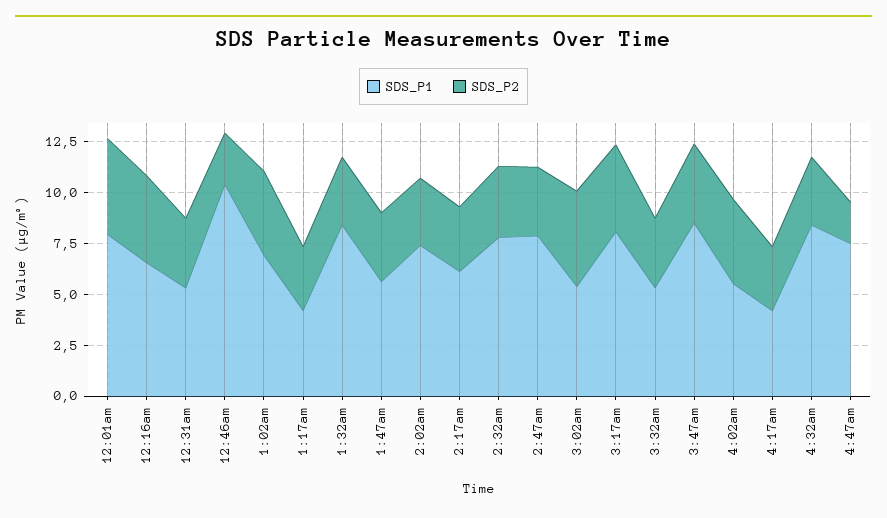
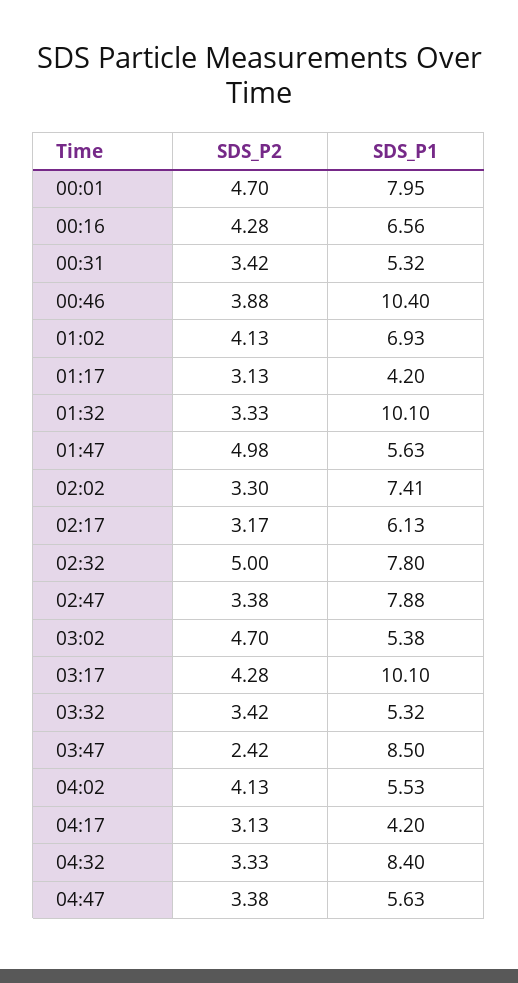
  {
    "SDS_P1": {
      "12:01am": 7.95,
      "12:16am": 6.56,
      "12:31am": 5.32,
      "12:46am": 10.4,
      "1:02am": 6.93,
      "1:17am": 4.2,
-     "1:32am": 8.5,
+     "1:32am": 10.1,
      "1:47am": 5.63,
      "2:02am": 7.41,
      "2:17am": 6.13,
      "2:32am": 7.8,
      "2:47am": 7.88,
      "3:02am": 5.38,
-     "3:17am": 8,
+     "3:17am": 10.1,
      "3:32am": 5.32,
      "3:47am": 8.5,
      "4:02am": 5.53,
      "4:17am": 4.2,
      "4:32am": 8.4,
-     "4:47am": 7.5
+     "4:47am": 5.63
    },
    "SDS_P2": {
      "12:01am": 4.7,
      "12:16am": 4.28,
      "12:31am": 3.42,
-     "12:46am": 2.5,
+     "12:46am": 3.88,
      "1:02am": 4.13,
      "1:17am": 3.13,
      "1:32am": 3.33,
-     "1:47am": 3.5,
+     "1:47am": 4.98,
      "2:02am": 3.3,
      "2:17am": 3.17,
-     "2:32am": 3.5,
+     "2:32am": 5,
      "2:47am": 3.38,
      "3:02am": 4.7,
      "3:17am": 4.28,
      "3:32am": 3.42,
-     "3:47am": 4,
+     "3:47am": 2.42,
      "4:02am": 4.13,
      "4:17am": 3.13,
      "4:32am": 3.33,
-     "4:47am": 2
+     "4:47am": 3.38
    }
  }

